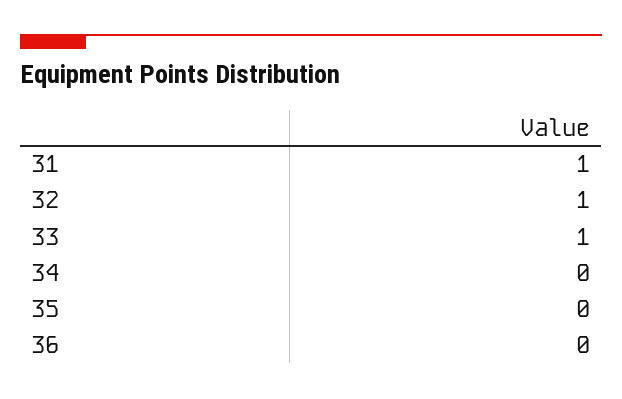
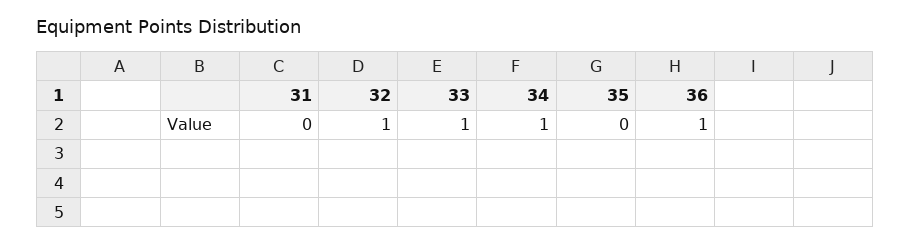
  {
-   "31": 1,
+   "31": 0,
    "32": 1,
    "33": 1,
-   "34": 0,
+   "34": 1,
    "35": 0,
-   "36": 0
+   "36": 1
  }

